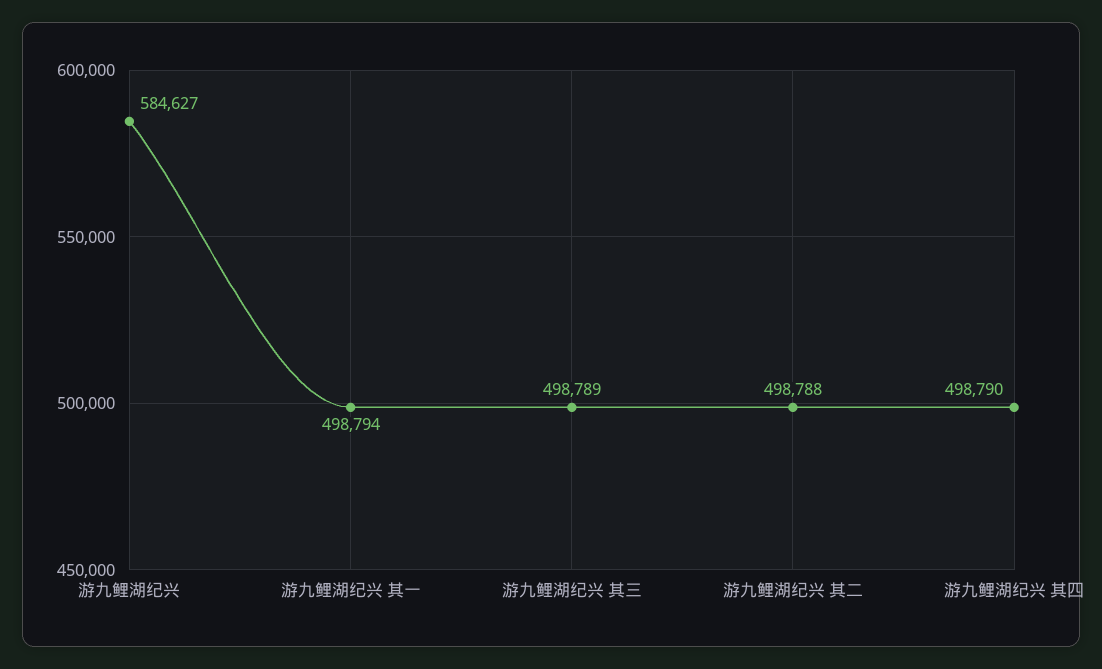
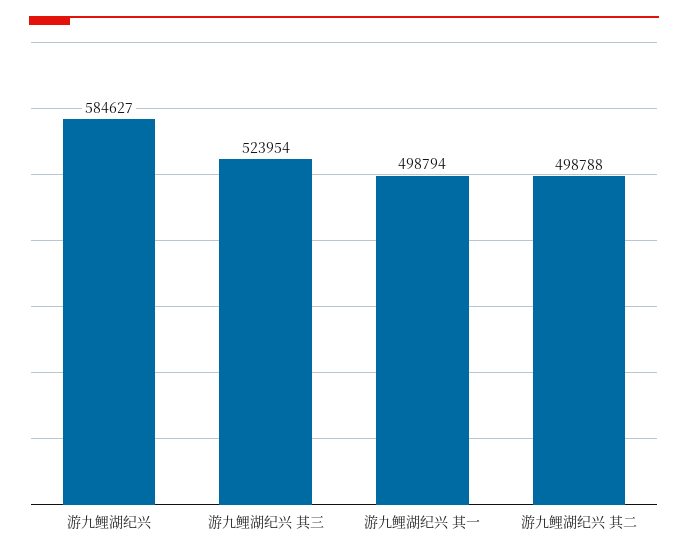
  {
    "游九鲤湖纪兴": 584627,
    "游九鲤湖纪兴 其一": 498794,
-   "游九鲤湖纪兴 其三": 498789,
+   "游九鲤湖纪兴 其三": 523954,
-   "游九鲤湖纪兴 其二": 498788,
+   "游九鲤湖纪兴 其二": 498788
-   "游九鲤湖纪兴 其四": 498790
  }

